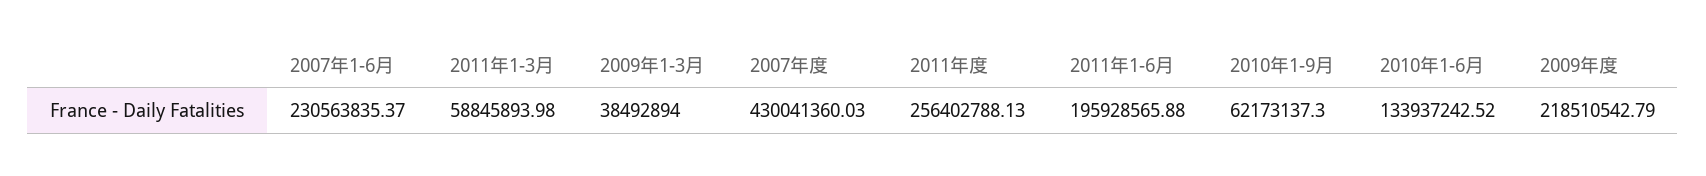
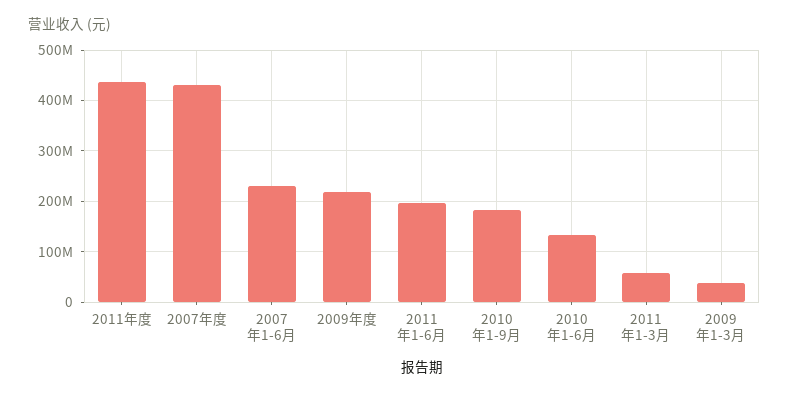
  {
    "2007年1-6月": 230563835.37,
    "2011年1-3月": 58845893.98,
    "2009年1-3月": 38492894,
    "2007年度": 430041360.03,
-   "2011年度": 256402788.13,
+   "2011年度": 440000000,
    "2011年1-6月": 195928565.88,
-   "2010年1-9月": 62173137.3,
+   "2010年1-9月": 180000000,
    "2010年1-6月": 133937242.52,
    "2009年度": 218510542.79
  }

